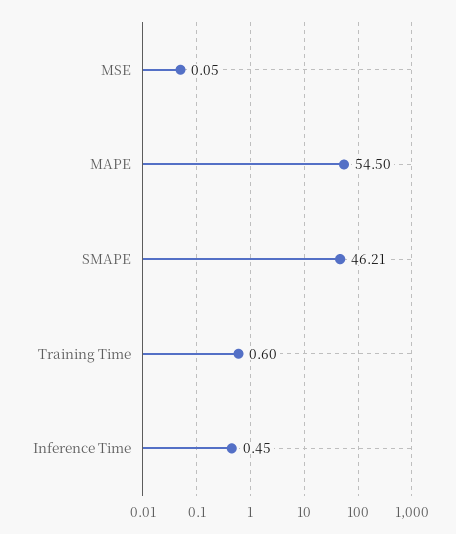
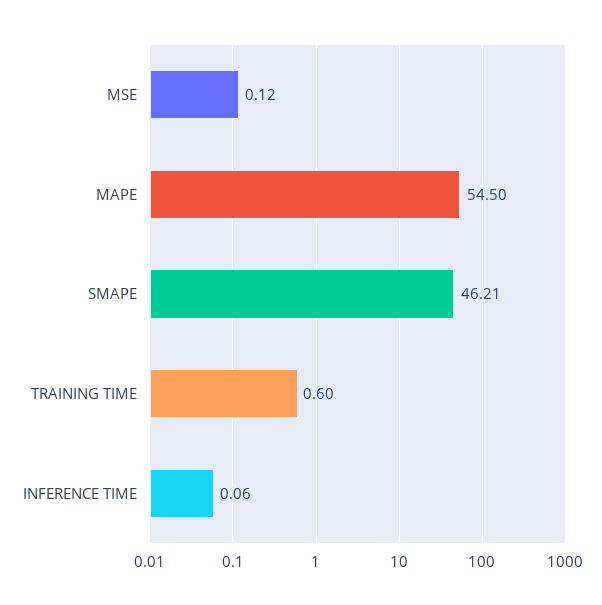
  {
-   "MSE": 0.05,
+   "MSE": 0.12,
    "MAPE": 54.5,
    "SMAPE": 46.21,
    "Training Time": 0.6,
-   "Inference Time": 0.45
+   "Inference Time": 0.06
  }

